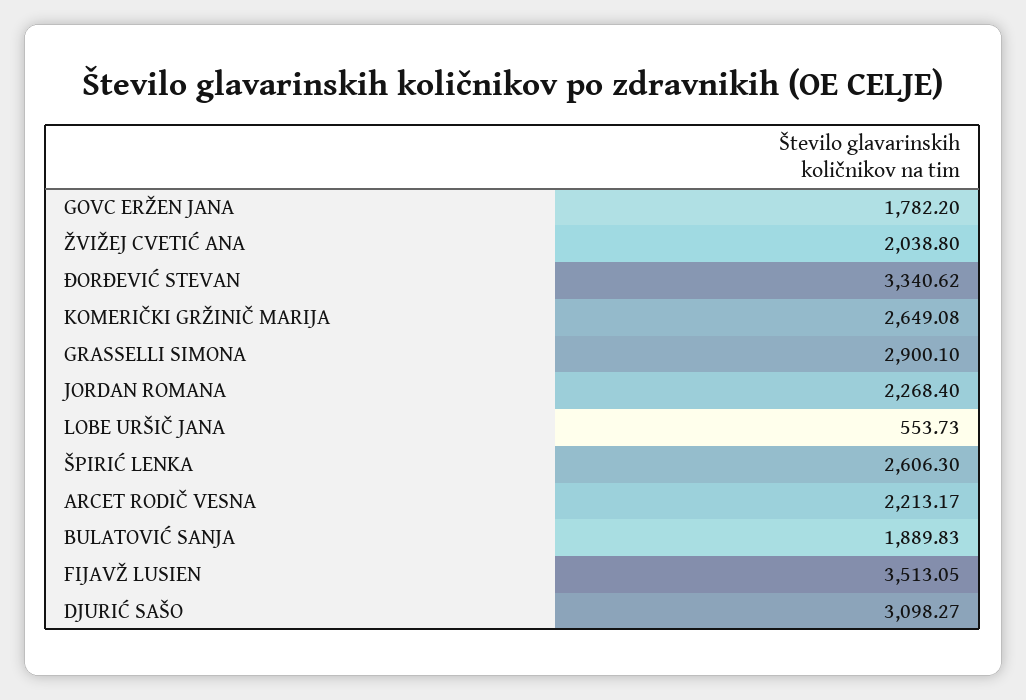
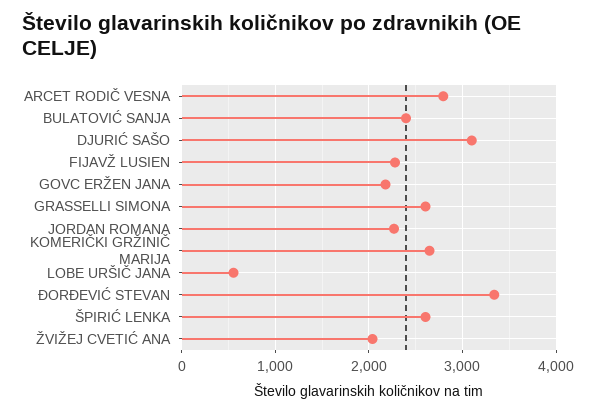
  {
-   "GOVC ERŽEN JANA": 1782.2,
+   "GOVC ERŽEN JANA": 2200,
    "ŽVIŽEJ CVETIĆ ANA": 2038.8,
    "ĐORĐEVIĆ STEVAN": 3340.62,
    "KOMERIČKI GRŽINIČ MARIJA": 2649.08,
-   "GRASSELLI SIMONA": 2900.1,
+   "GRASSELLI SIMONA": 2600,
    "JORDAN ROMANA": 2268.4,
    "LOBE URŠIČ JANA": 553.73,
    "ŠPIRIĆ LENKA": 2606.3,
-   "ARCET RODIČ VESNA": 2213.17,
+   "ARCET RODIČ VESNA": 2800,
-   "BULATOVIĆ SANJA": 1889.83,
+   "BULATOVIĆ SANJA": 2400,
-   "FIJAVŽ LUSIEN": 3513.05,
+   "FIJAVŽ LUSIEN": 2300,
    "DJURIĆ SAŠO": 3098.27
  }

